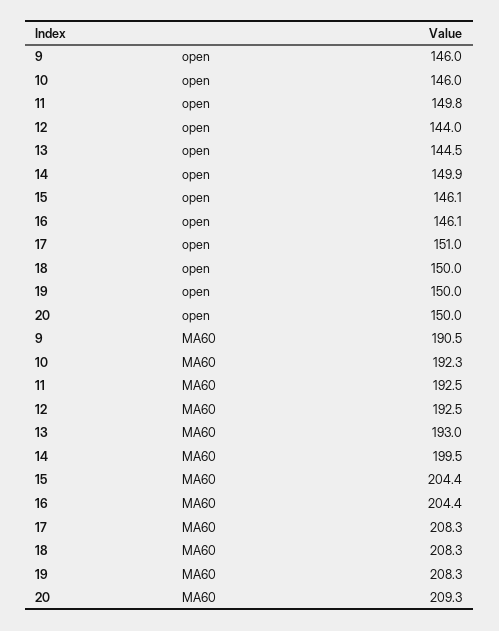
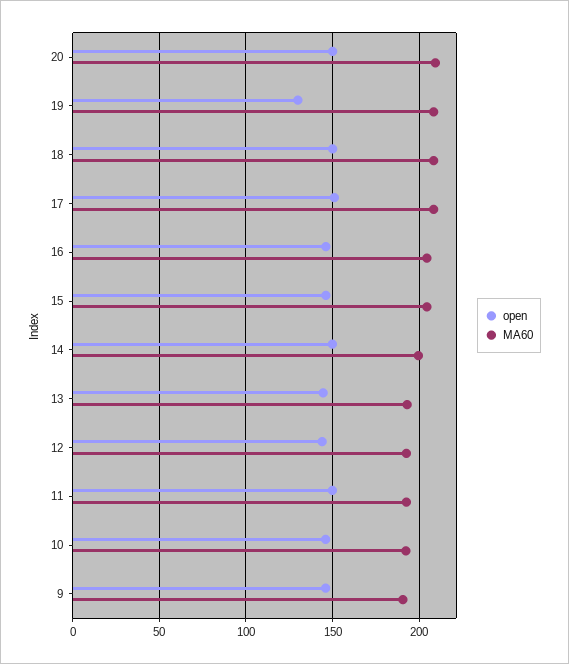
  {
    "open": {
      "9": 146,
      "10": 146,
      "11": 149.8,
      "12": 144,
      "13": 144.5,
      "14": 149.9,
      "15": 146.1,
      "16": 146.1,
      "17": 151,
      "18": 150,
-     "19": 150,
+     "19": 130,
      "20": 150
    },
    "MA60": {
      "9": 190.5,
      "10": 192.3,
      "11": 192.5,
      "12": 192.5,
      "13": 193,
      "14": 199.5,
      "15": 204.4,
      "16": 204.4,
      "17": 208.3,
      "18": 208.3,
      "19": 208.3,
      "20": 209.3
    }
  }

